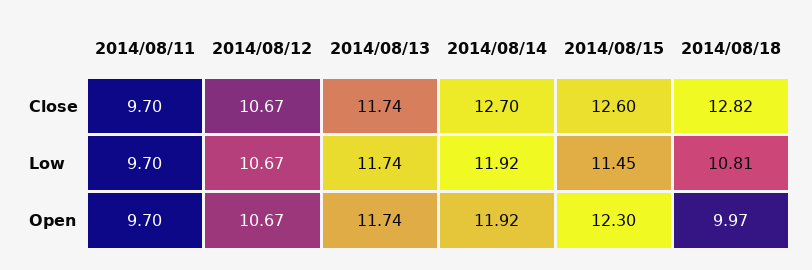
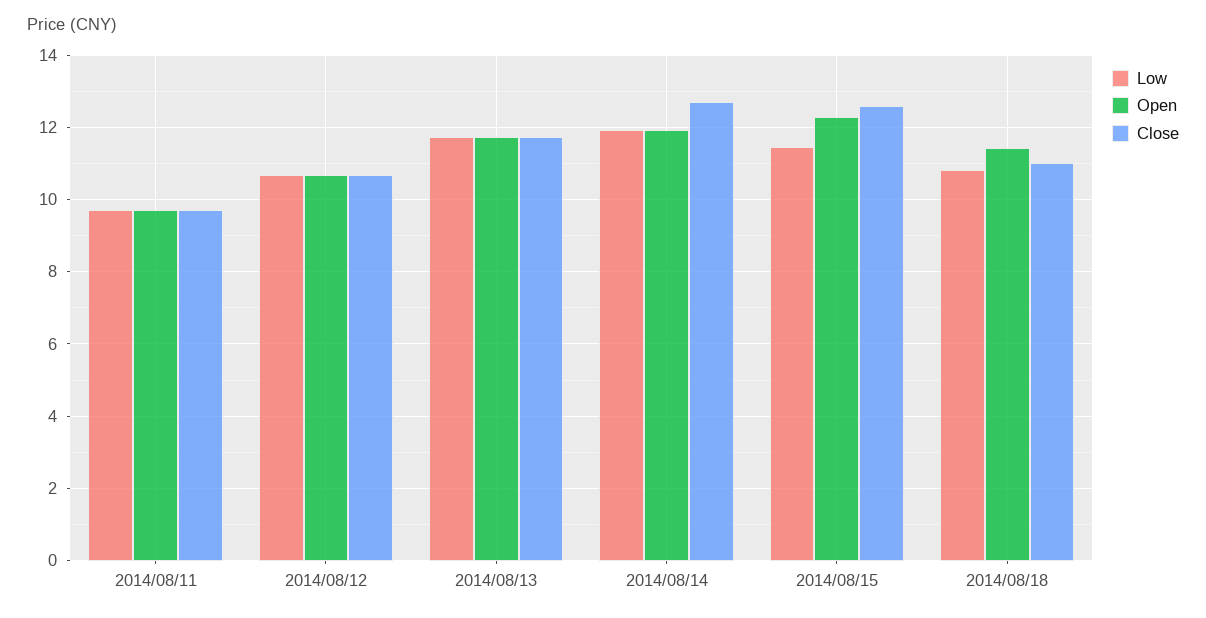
  {
    "Close": {
      "2014/08/11": 9.7,
      "2014/08/12": 10.67,
      "2014/08/13": 11.74,
      "2014/08/14": 12.7,
      "2014/08/15": 12.6,
-     "2014/08/18": 12.82
+     "2014/08/18": 11
    },
    "Low": {
      "2014/08/11": 9.7,
      "2014/08/12": 10.67,
      "2014/08/13": 11.74,
      "2014/08/14": 11.92,
      "2014/08/15": 11.45,
      "2014/08/18": 10.81
    },
    "Open": {
      "2014/08/11": 9.7,
      "2014/08/12": 10.67,
      "2014/08/13": 11.74,
      "2014/08/14": 11.92,
      "2014/08/15": 12.3,
-     "2014/08/18": 9.97
+     "2014/08/18": 11.4
    }
  }

